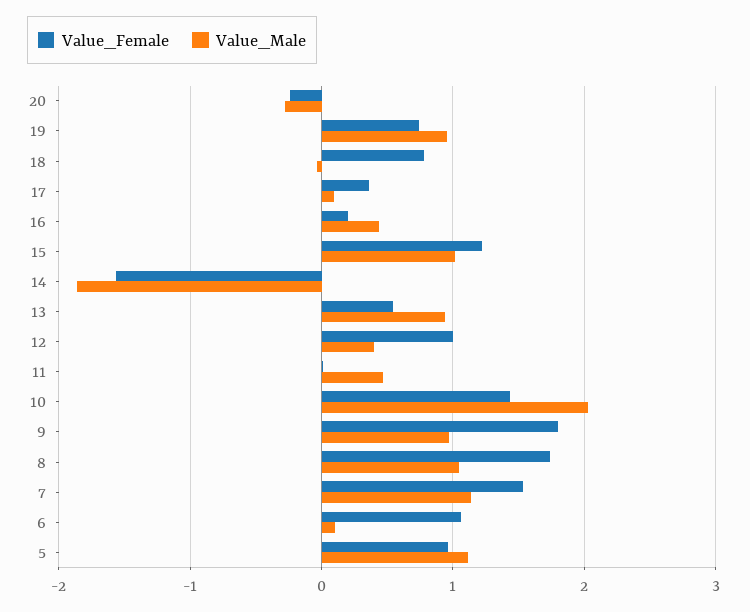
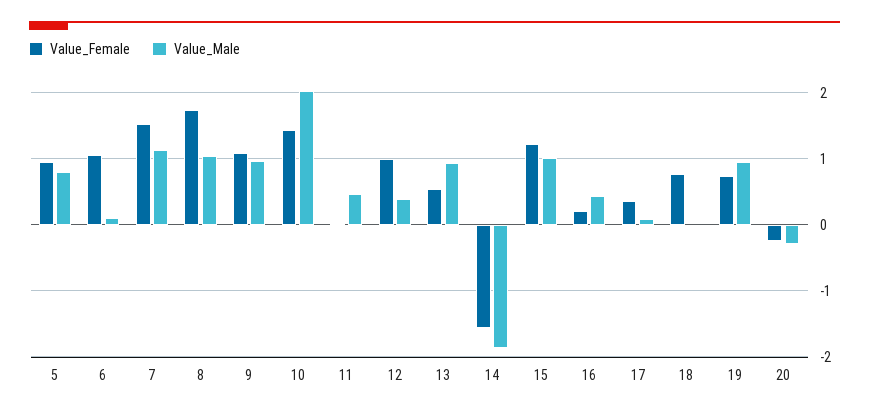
  {
    "Value_Female": {
      "20": -0.2,
      "19": 0.7,
      "18": 0.8,
      "17": 0.4,
      "16": 0.2,
      "15": 1.2,
      "14": -1.6,
      "13": 0.5,
      "12": 1,
      "11": 0,
      "10": 1.4,
-     "9": 1.8,
+     "9": 1.1,
      "8": 1.7,
      "7": 1.5,
      "6": 1.1,
      "5": 1
    },
    "Value_Male": {
      "20": -0.3,
      "19": 1,
      "18": 0,
      "17": 0.1,
      "16": 0.4,
      "15": 1,
      "14": -1.9,
      "13": 0.9,
      "12": 0.4,
      "11": 0.5,
      "10": 2,
      "9": 1,
      "8": 1,
      "7": 1.1,
      "6": 0.1,
-     "5": 1.1
+     "5": 0.8
    }
  }

